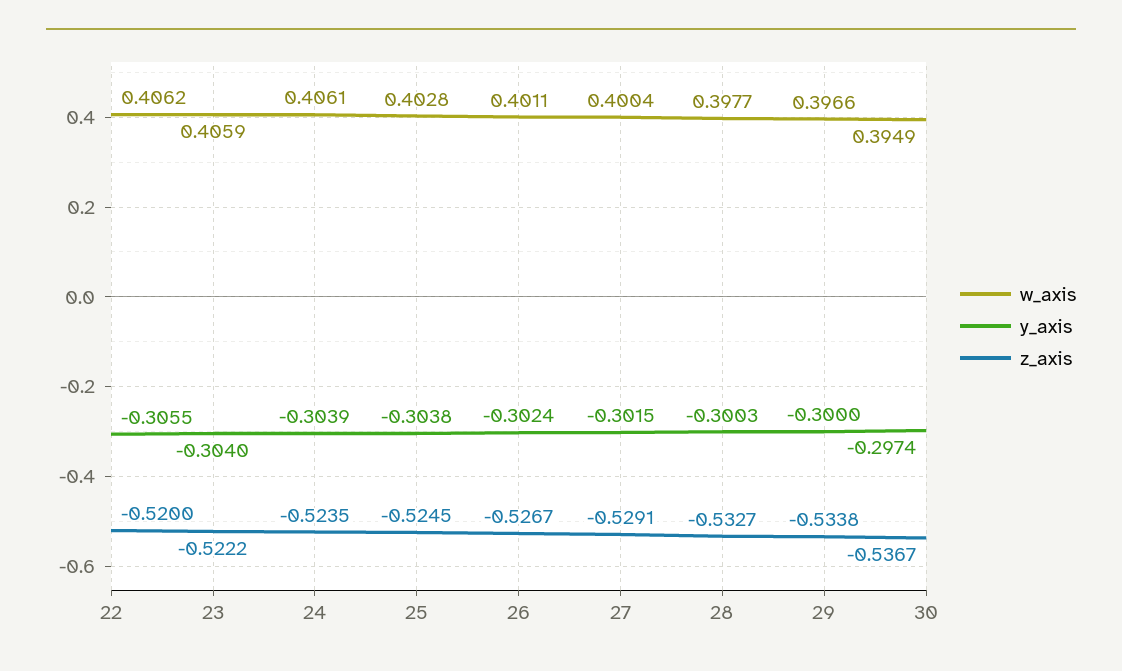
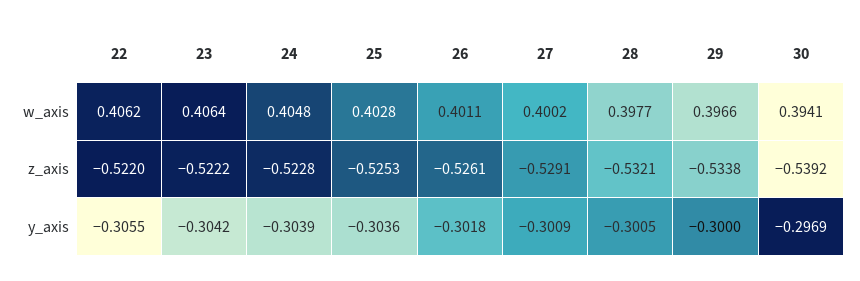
  {
    "w_axis": {
      "22": 0.4062,
-     "23": 0.4059,
+     "23": 0.4064,
-     "24": 0.4061,
+     "24": 0.4048,
      "25": 0.4028,
      "26": 0.4011,
-     "27": 0.4004,
+     "27": 0.4002,
      "28": 0.3977,
      "29": 0.3966,
-     "30": 0.3949
+     "30": 0.3941
    },
    "y_axis": {
      "22": -0.3055,
-     "23": -0.304,
+     "23": -0.3042,
      "24": -0.3039,
-     "25": -0.3038,
+     "25": -0.3036,
-     "26": -0.3024,
+     "26": -0.3018,
-     "27": -0.3015,
+     "27": -0.3009,
-     "28": -0.3003,
+     "28": -0.3005,
      "29": -0.3,
-     "30": -0.2974
+     "30": -0.2969
    },
    "z_axis": {
-     "22": -0.52,
+     "22": -0.522,
      "23": -0.5222,
-     "24": -0.5235,
+     "24": -0.5228,
-     "25": -0.5245,
+     "25": -0.5253,
-     "26": -0.5267,
+     "26": -0.5261,
      "27": -0.5291,
-     "28": -0.5327,
+     "28": -0.5321,
      "29": -0.5338,
-     "30": -0.5367
+     "30": -0.5392
    }
  }

